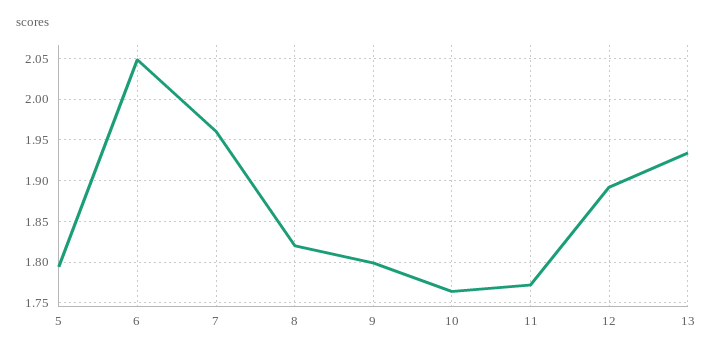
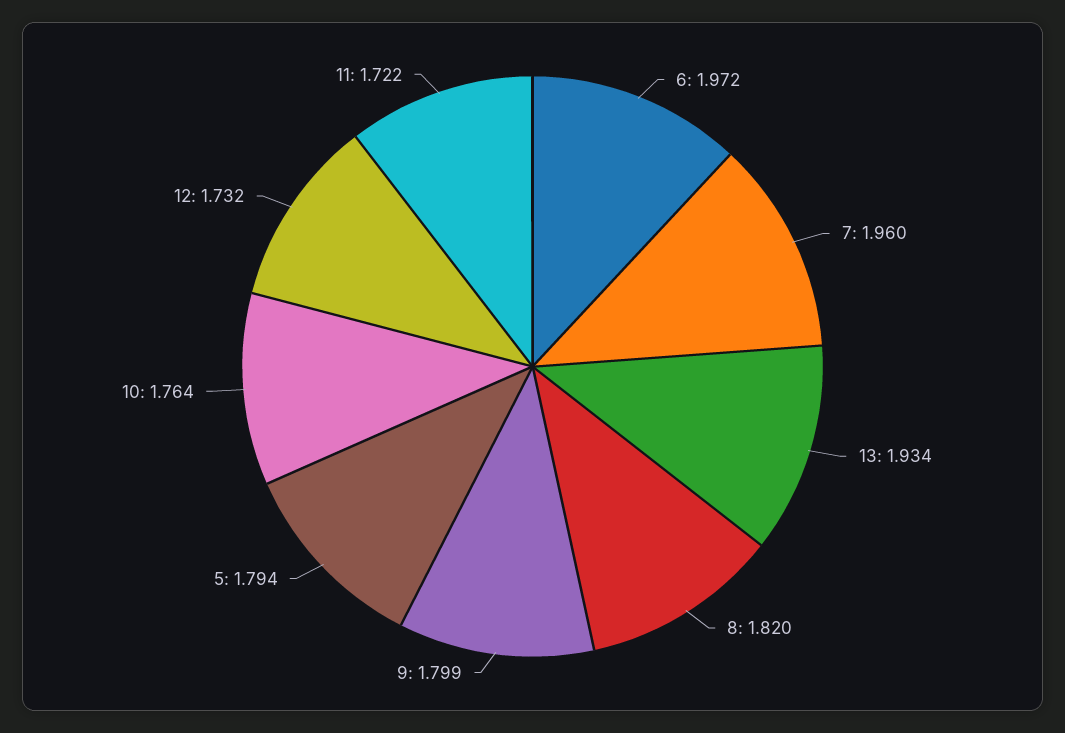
  {
    "5": 1.794,
-   "6": 2.05,
+   "6": 1.972,
    "7": 1.96,
    "8": 1.82,
    "9": 1.799,
    "10": 1.764,
-   "11": 1.77,
+   "11": 1.722,
-   "12": 1.89,
+   "12": 1.732,
    "13": 1.934
  }

